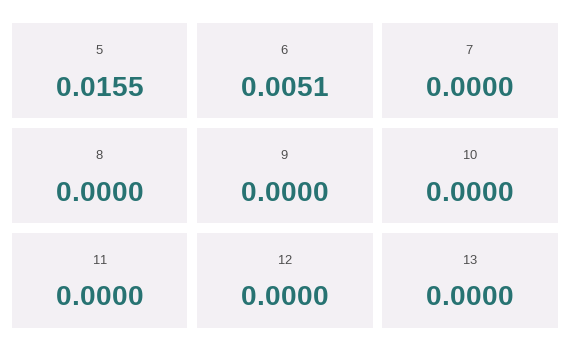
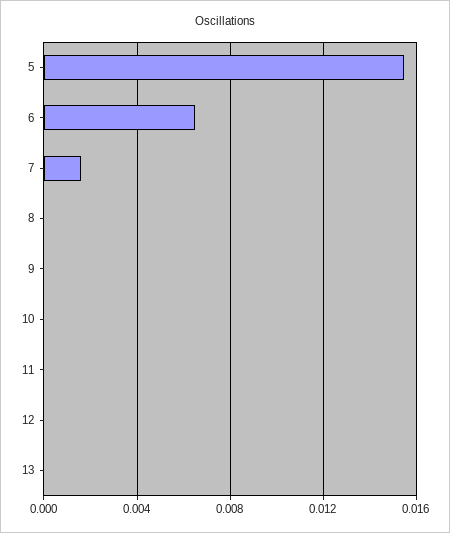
  {
    "5": 0.0155,
-   "6": 0.0051,
+   "6": 0.0065,
-   "7": 0,
+   "7": 0.0015,
    "8": 0,
    "9": 0,
    "10": 0,
    "11": 0,
    "12": 0,
    "13": 0
  }

